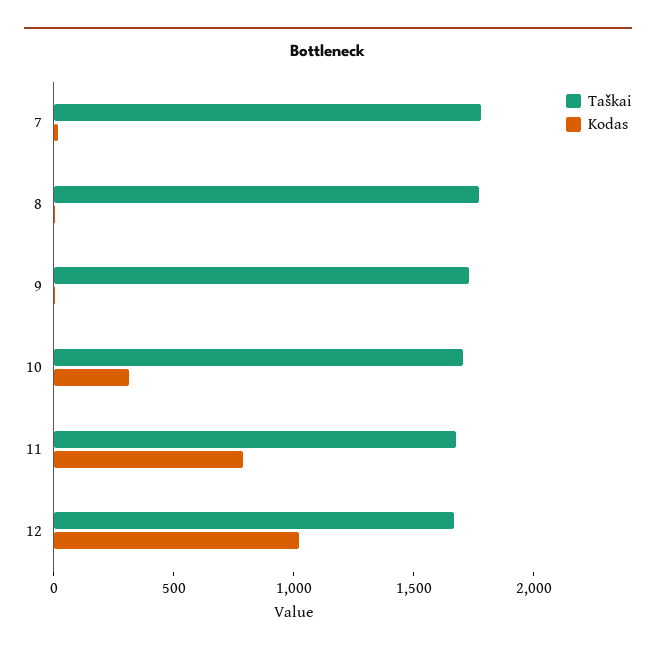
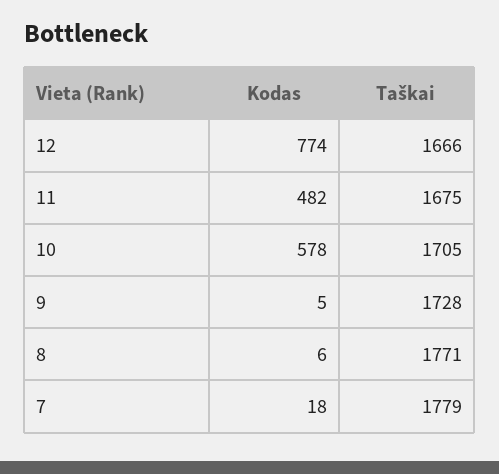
  {
    "Taškai": {
      "7": 1779,
      "8": 1771,
      "9": 1728,
      "10": 1705,
      "11": 1675,
      "12": 1666
    },
    "Kodas": {
      "7": 18,
      "8": 6,
      "9": 5,
-     "10": 300,
+     "10": 578,
-     "11": 800,
+     "11": 482,
-     "12": 1000
+     "12": 774
    }
  }

